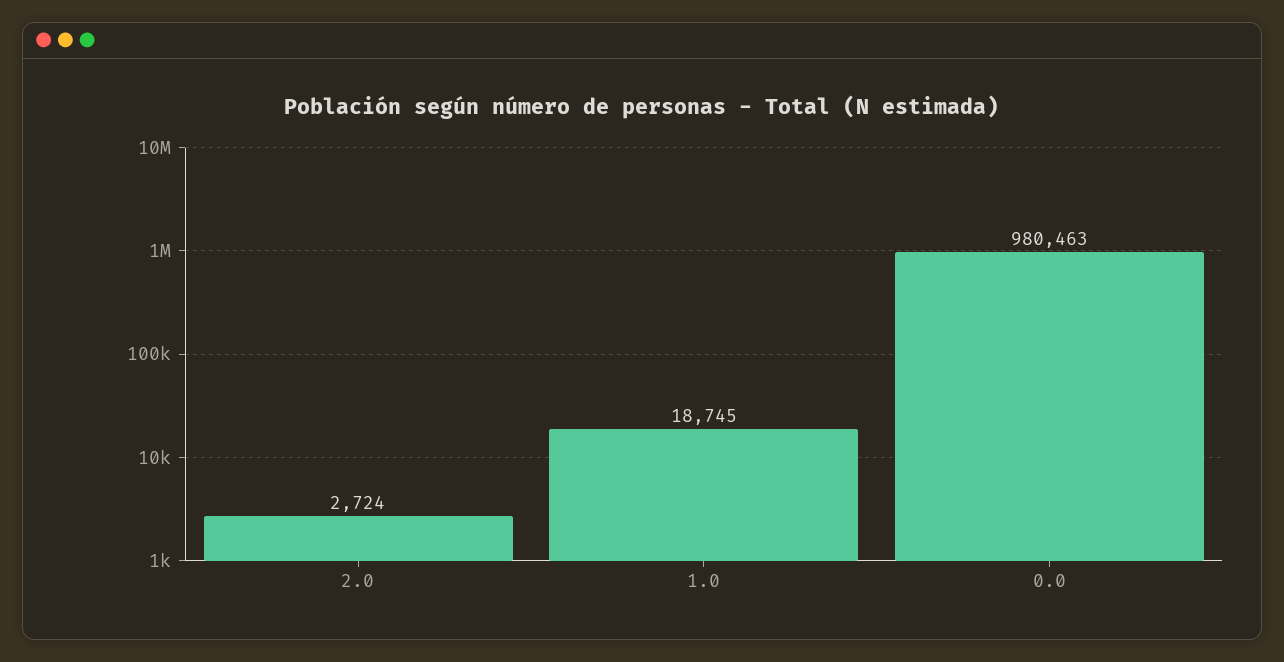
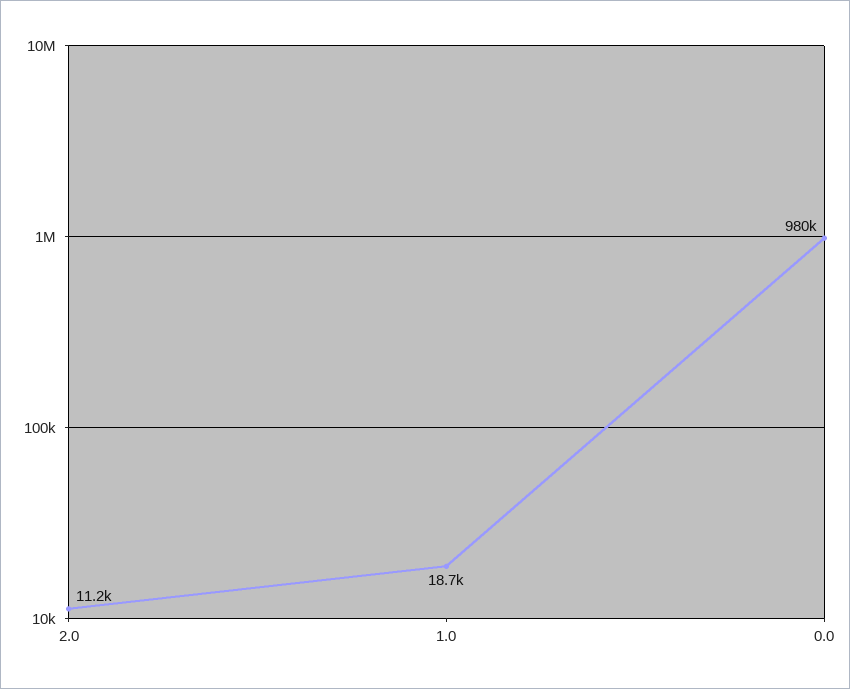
  {
-   "2.0": 2724,
+   "2.0": 11200,
    "1.0": 18745,
    "0.0": 980463
  }

